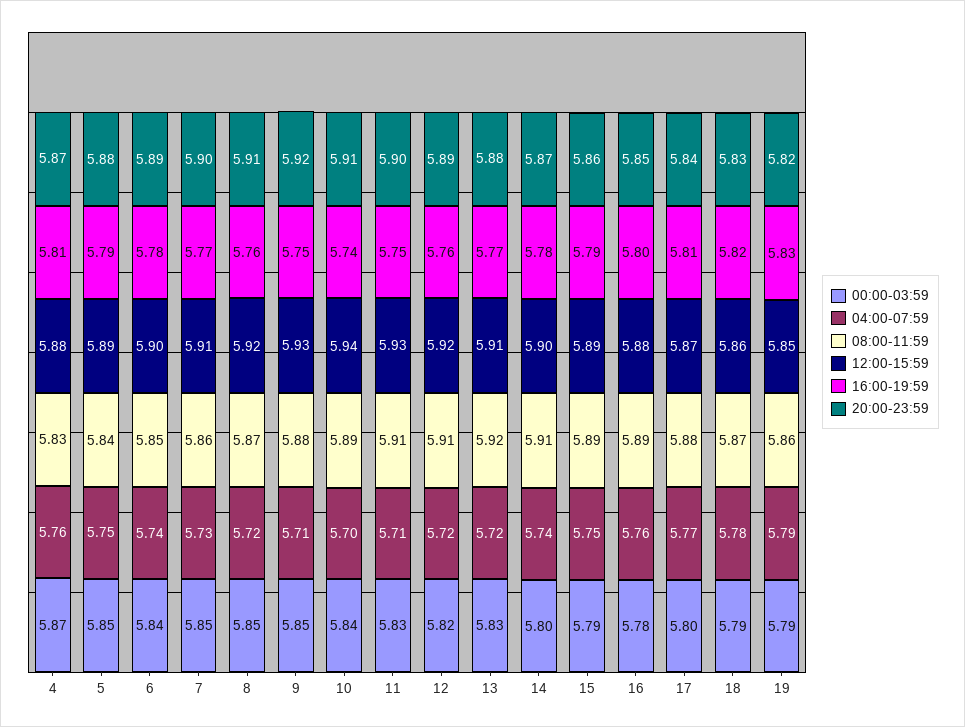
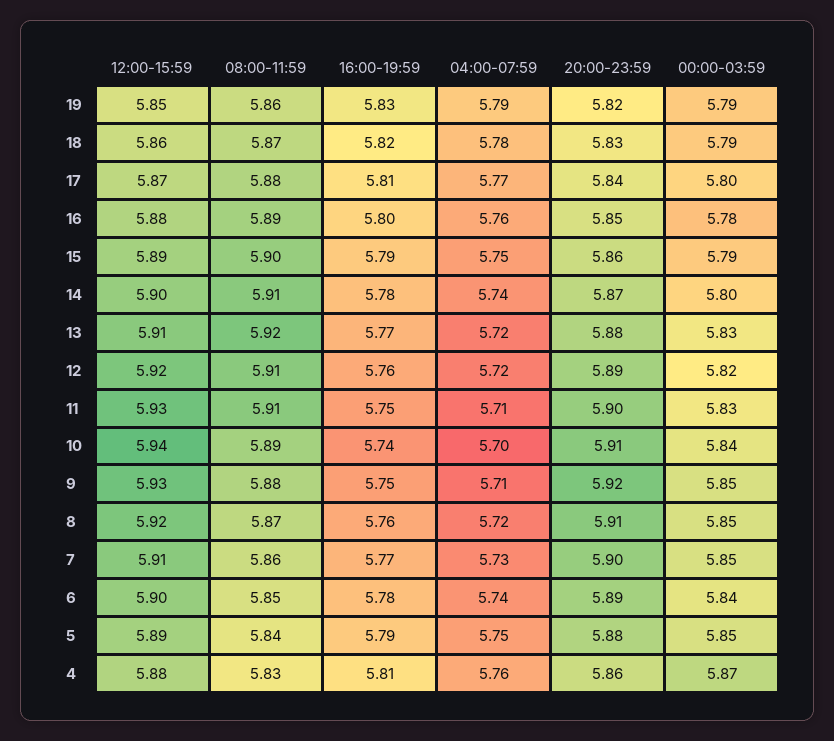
  {
    "00:00-03:59": {
      "4": 5.87,
      "5": 5.85,
      "6": 5.84,
      "7": 5.85,
      "8": 5.85,
      "9": 5.85,
      "10": 5.84,
      "11": 5.83,
      "12": 5.82,
      "13": 5.83,
      "14": 5.8,
      "15": 5.79,
      "16": 5.78,
      "17": 5.8,
      "18": 5.79,
      "19": 5.79
    },
    "04:00-07:59": {
      "4": 5.76,
      "5": 5.75,
      "6": 5.74,
      "7": 5.73,
      "8": 5.72,
      "9": 5.71,
      "10": 5.7,
      "11": 5.71,
      "12": 5.72,
      "13": 5.72,
      "14": 5.74,
      "15": 5.75,
      "16": 5.76,
      "17": 5.77,
      "18": 5.78,
      "19": 5.79
    },
    "08:00-11:59": {
      "4": 5.83,
      "5": 5.84,
      "6": 5.85,
      "7": 5.86,
      "8": 5.87,
      "9": 5.88,
      "10": 5.89,
      "11": 5.91,
      "12": 5.91,
      "13": 5.92,
      "14": 5.91,
-     "15": 5.89,
+     "15": 5.9,
      "16": 5.89,
      "17": 5.88,
      "18": 5.87,
      "19": 5.86
    },
    "12:00-15:59": {
      "4": 5.88,
      "5": 5.89,
      "6": 5.9,
      "7": 5.91,
      "8": 5.92,
      "9": 5.93,
      "10": 5.94,
      "11": 5.93,
      "12": 5.92,
      "13": 5.91,
      "14": 5.9,
      "15": 5.89,
      "16": 5.88,
      "17": 5.87,
      "18": 5.86,
      "19": 5.85
    },
    "16:00-19:59": {
      "4": 5.81,
      "5": 5.79,
      "6": 5.78,
      "7": 5.77,
      "8": 5.76,
      "9": 5.75,
      "10": 5.74,
      "11": 5.75,
      "12": 5.76,
      "13": 5.77,
      "14": 5.78,
      "15": 5.79,
      "16": 5.8,
      "17": 5.81,
      "18": 5.82,
      "19": 5.83
    },
    "20:00-23:59": {
-     "4": 5.87,
+     "4": 5.86,
      "5": 5.88,
      "6": 5.89,
      "7": 5.9,
      "8": 5.91,
      "9": 5.92,
      "10": 5.91,
      "11": 5.9,
      "12": 5.89,
      "13": 5.88,
      "14": 5.87,
      "15": 5.86,
      "16": 5.85,
      "17": 5.84,
      "18": 5.83,
      "19": 5.82
    }
  }

